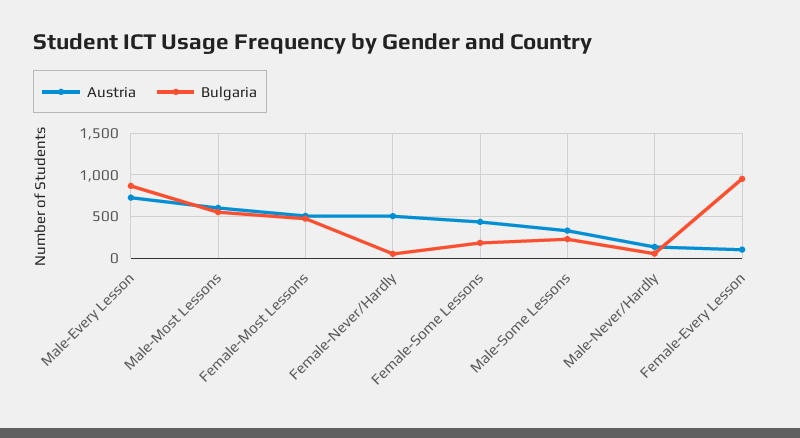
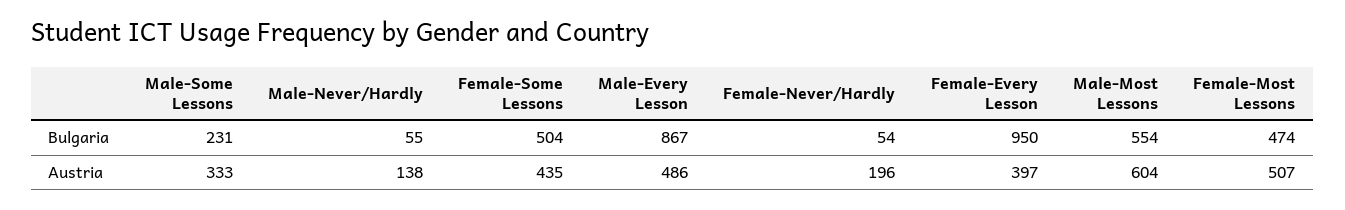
  {
    "Austria": {
-     "Male-Every Lesson": 700,
+     "Male-Every Lesson": 486,
      "Male-Most Lessons": 604,
      "Female-Most Lessons": 507,
-     "Female-Never/Hardly": 500,
+     "Female-Never/Hardly": 196,
      "Female-Some Lessons": 435,
      "Male-Some Lessons": 333,
      "Male-Never/Hardly": 138,
-     "Female-Every Lesson": 100
+     "Female-Every Lesson": 397
    },
    "Bulgaria": {
      "Male-Every Lesson": 867,
      "Male-Most Lessons": 554,
      "Female-Most Lessons": 474,
      "Female-Never/Hardly": 54,
-     "Female-Some Lessons": 200,
+     "Female-Some Lessons": 504,
      "Male-Some Lessons": 231,
      "Male-Never/Hardly": 55,
      "Female-Every Lesson": 950
    }
  }

